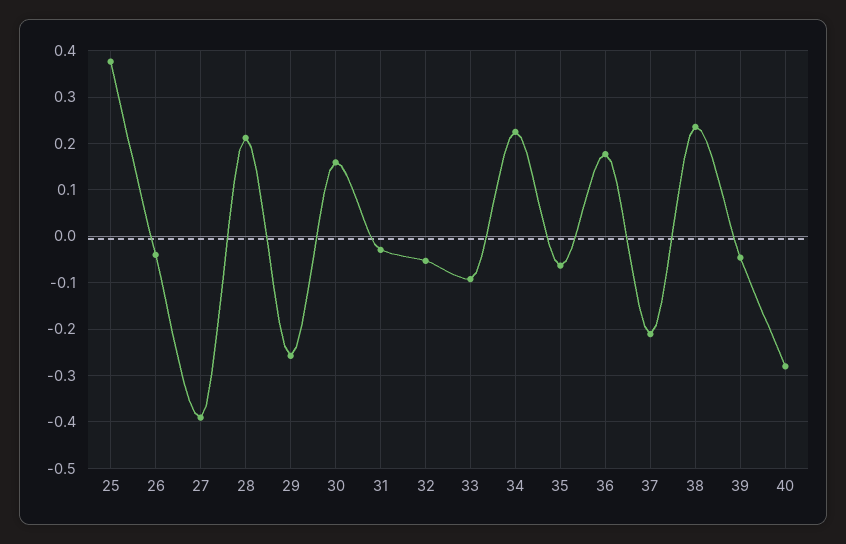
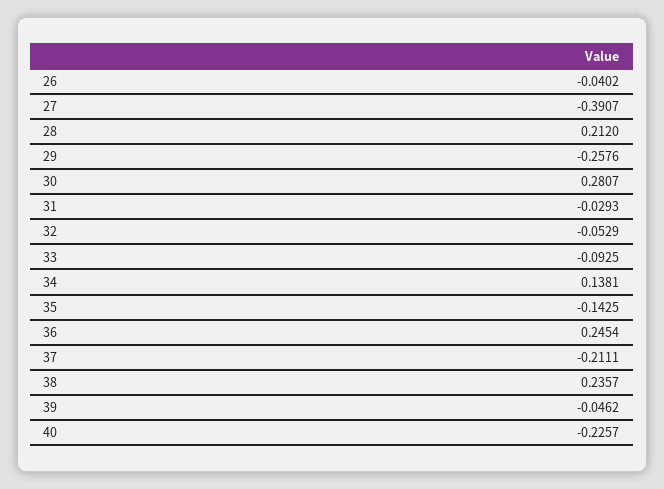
  {
-   "25": 0.38,
    "26": -0.0402,
    "27": -0.3907,
    "28": 0.212,
    "29": -0.2576,
-   "30": 0.16,
+   "30": 0.2807,
    "31": -0.0293,
    "32": -0.0529,
    "33": -0.0925,
-   "34": 0.22,
+   "34": 0.1381,
-   "35": -0.06,
+   "35": -0.1425,
-   "36": 0.18,
+   "36": 0.2454,
    "37": -0.2111,
    "38": 0.2357,
    "39": -0.0462,
-   "40": -0.28
+   "40": -0.2257
  }

